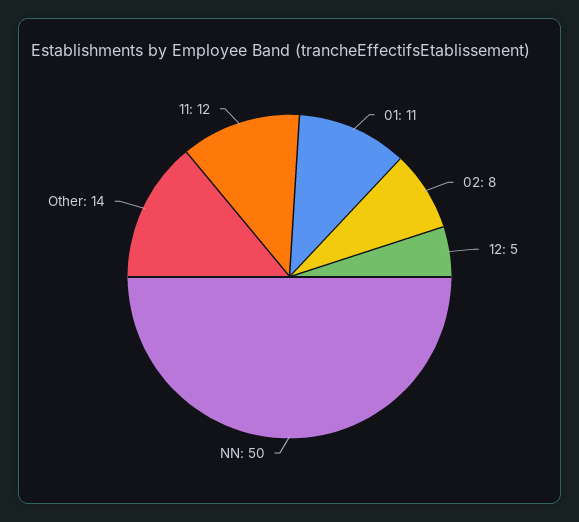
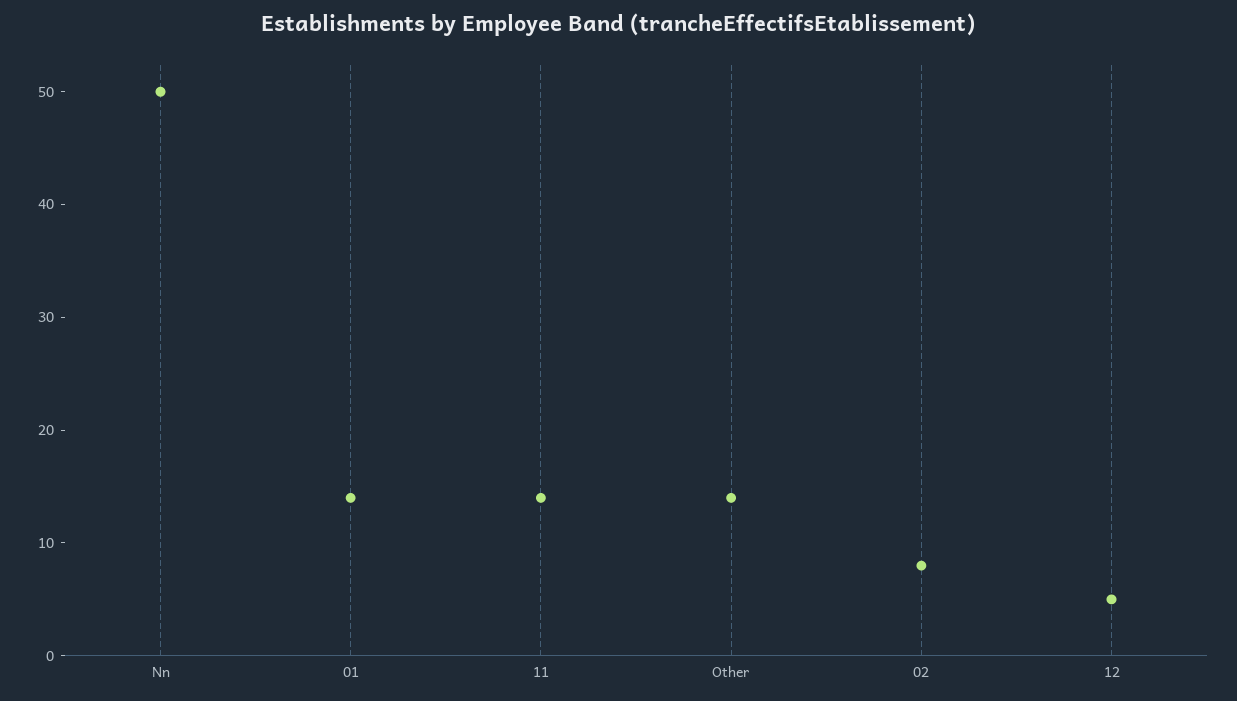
  {
-   "01": 11,
+   "01": 14,
    "02": 8,
    "12": 5,
    "NN": 50,
    "Other": 14,
-   "11": 12
+   "11": 14
  }

